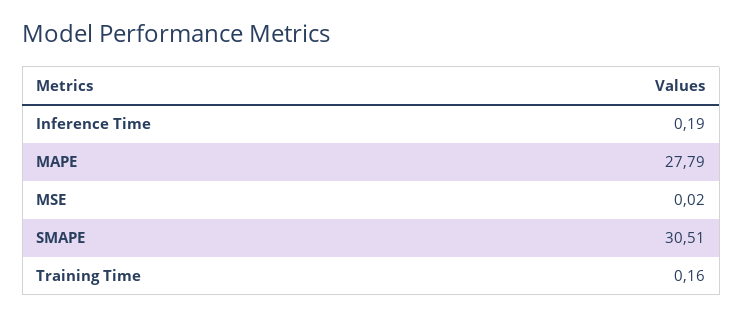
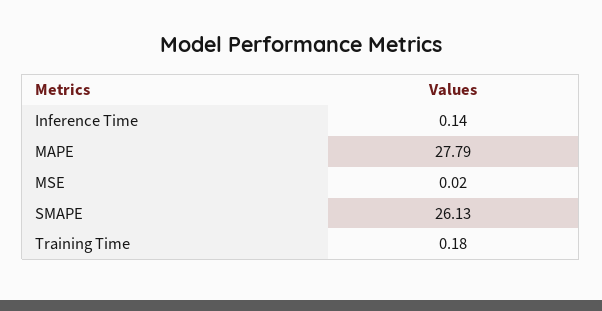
  {
-   "Inference Time": 0.19,
+   "Inference Time": 0.14,
    "MAPE": 27.79,
    "MSE": 0.02,
-   "SMAPE": 30.51,
+   "SMAPE": 26.13,
-   "Training Time": 0.16
+   "Training Time": 0.18
  }

